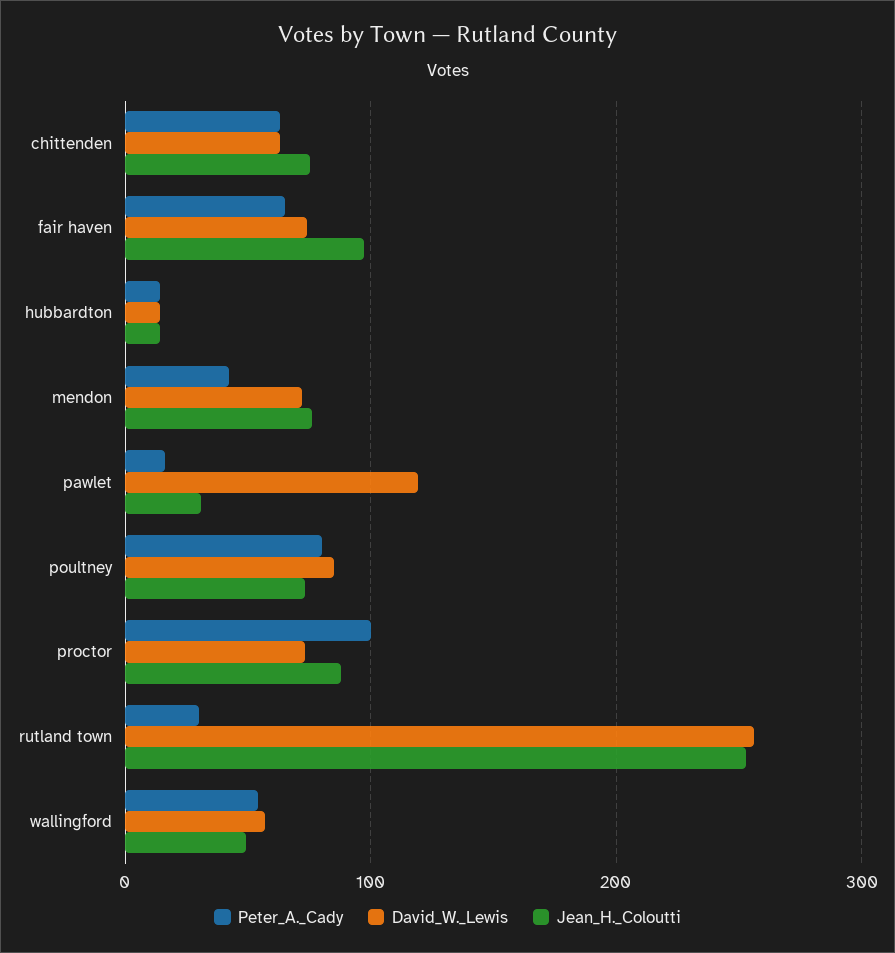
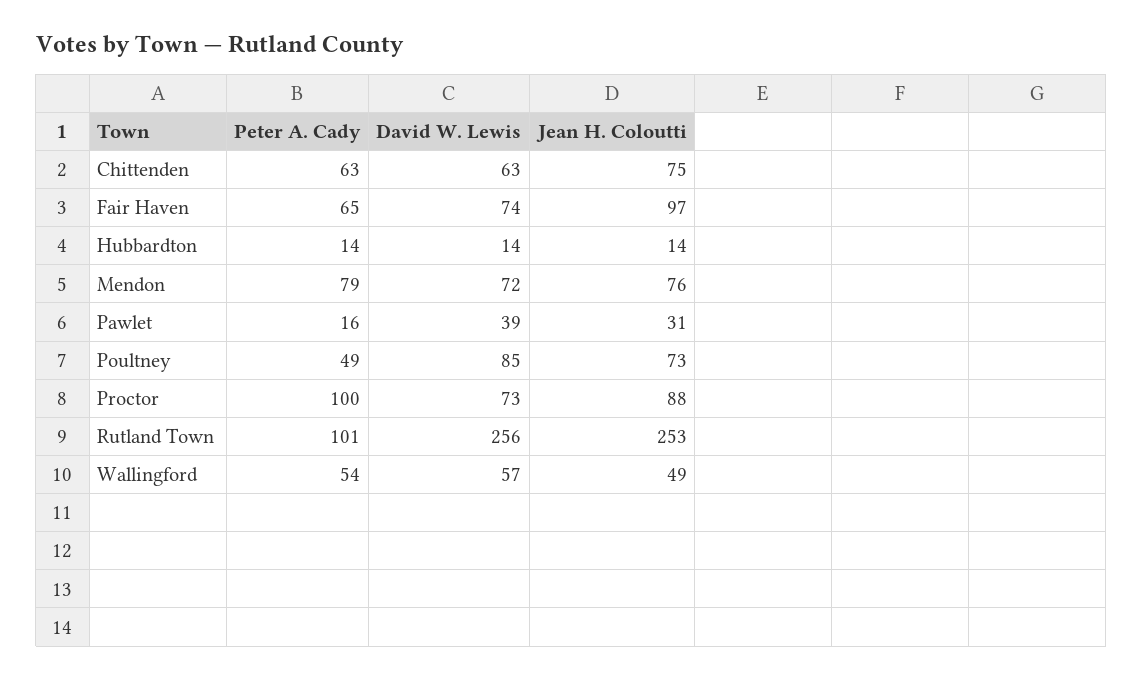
  {
    "Peter_A._Cady": {
      "chittenden": 63,
      "fair haven": 65,
      "hubbardton": 14,
-     "mendon": 40,
+     "mendon": 79,
      "pawlet": 16,
-     "poultney": 80,
+     "poultney": 49,
      "proctor": 100,
-     "rutland town": 30,
+     "rutland town": 101,
      "wallingford": 54
    },
    "David_W._Lewis": {
      "chittenden": 63,
      "fair haven": 74,
      "hubbardton": 14,
      "mendon": 72,
-     "pawlet": 120,
+     "pawlet": 39,
      "poultney": 85,
      "proctor": 73,
      "rutland town": 256,
      "wallingford": 57
    },
    "Jean_H._Coloutti": {
      "chittenden": 75,
      "fair haven": 97,
      "hubbardton": 14,
      "mendon": 76,
      "pawlet": 31,
      "poultney": 73,
      "proctor": 88,
      "rutland town": 253,
      "wallingford": 49
    }
  }

